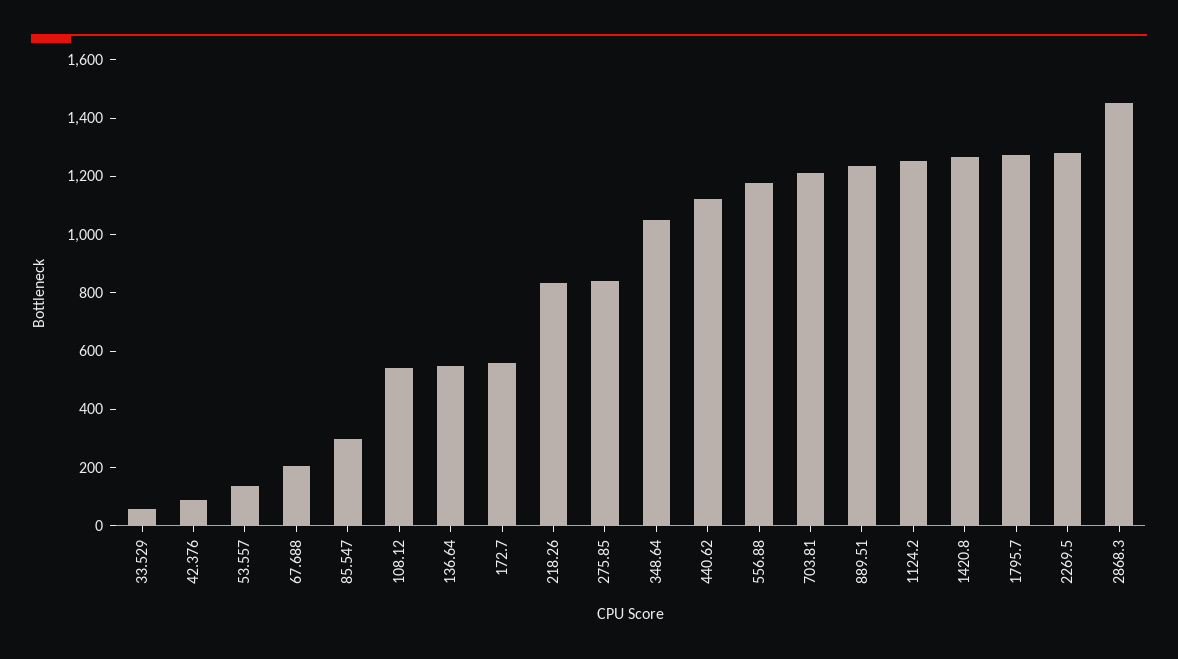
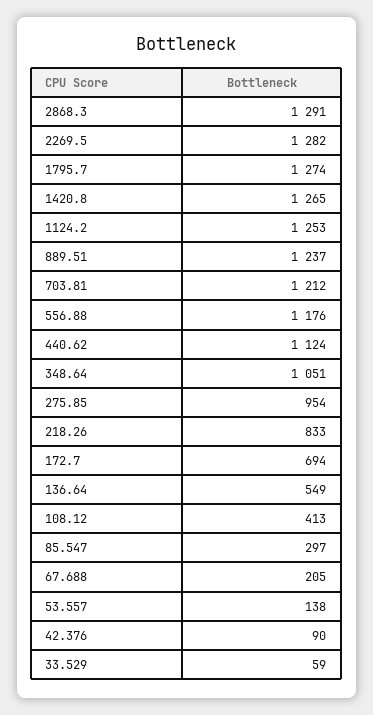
  {
    "33.529": 59,
    "42.376": 90,
    "53.557": 138,
    "67.688": 205,
    "85.547": 297,
-   "108.12": 550,
+   "108.12": 413,
    "136.64": 549,
-   "172.7": 550,
+   "172.7": 694,
    "218.26": 833,
-   "275.85": 850,
+   "275.85": 954,
    "348.64": 1051,
    "440.62": 1124,
    "556.88": 1176,
    "703.81": 1212,
    "889.51": 1237,
    "1124.2": 1253,
    "1420.8": 1265,
    "1795.7": 1274,
    "2269.5": 1282,
-   "2868.3": 1450
+   "2868.3": 1291
  }

